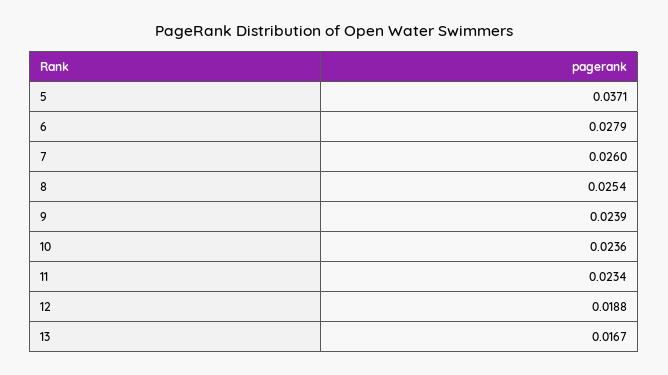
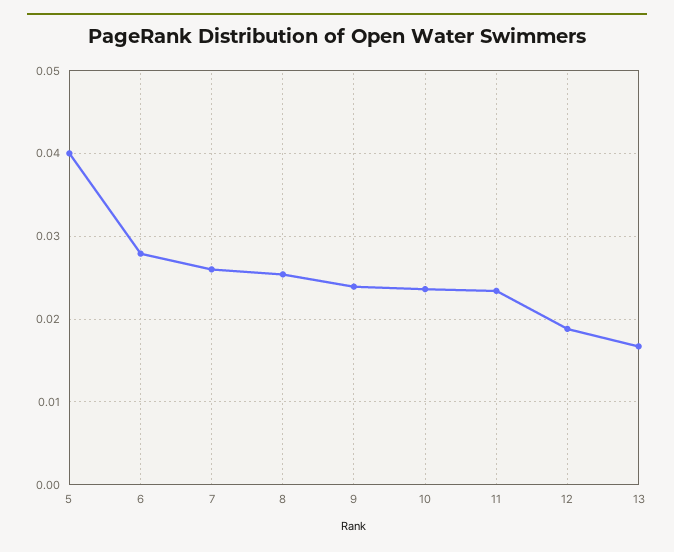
  {
-   "5": 0.0371,
+   "5": 0.04,
    "6": 0.0279,
    "7": 0.026,
    "8": 0.0254,
    "9": 0.0239,
    "10": 0.0236,
    "11": 0.0234,
    "12": 0.0188,
    "13": 0.0167
  }

